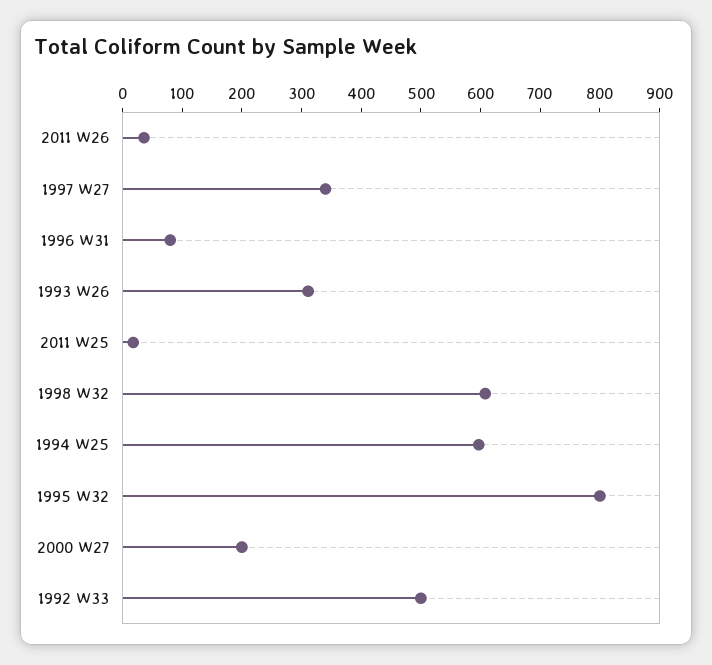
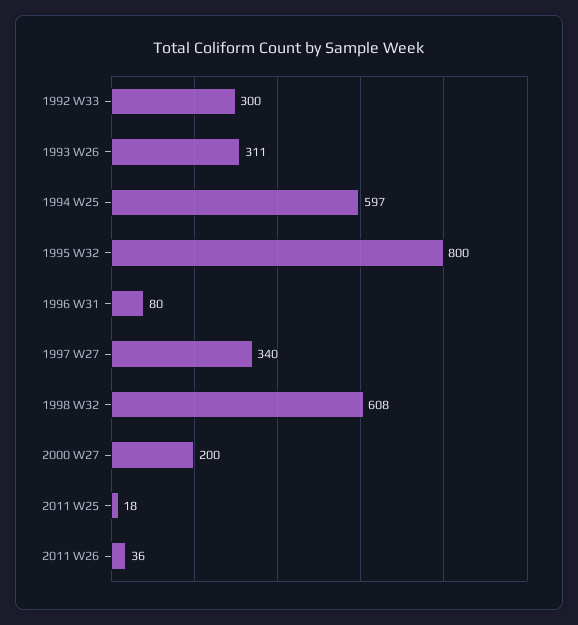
  {
    "2011 W26": 36,
    "1997 W27": 340,
    "1996 W31": 80,
    "1993 W26": 311,
    "2011 W25": 18,
    "1998 W32": 608,
    "1994 W25": 597,
    "1995 W32": 800,
    "2000 W27": 200,
-   "1992 W33": 500
+   "1992 W33": 300
  }

